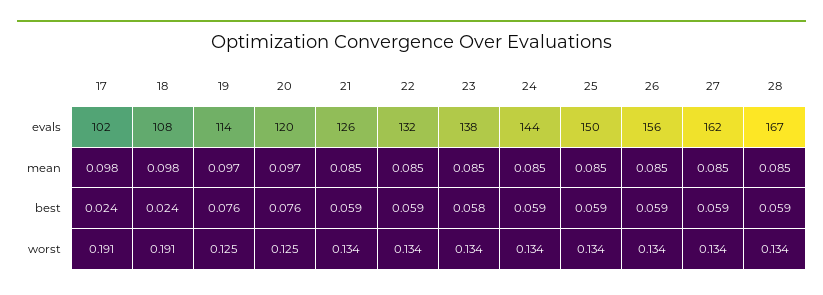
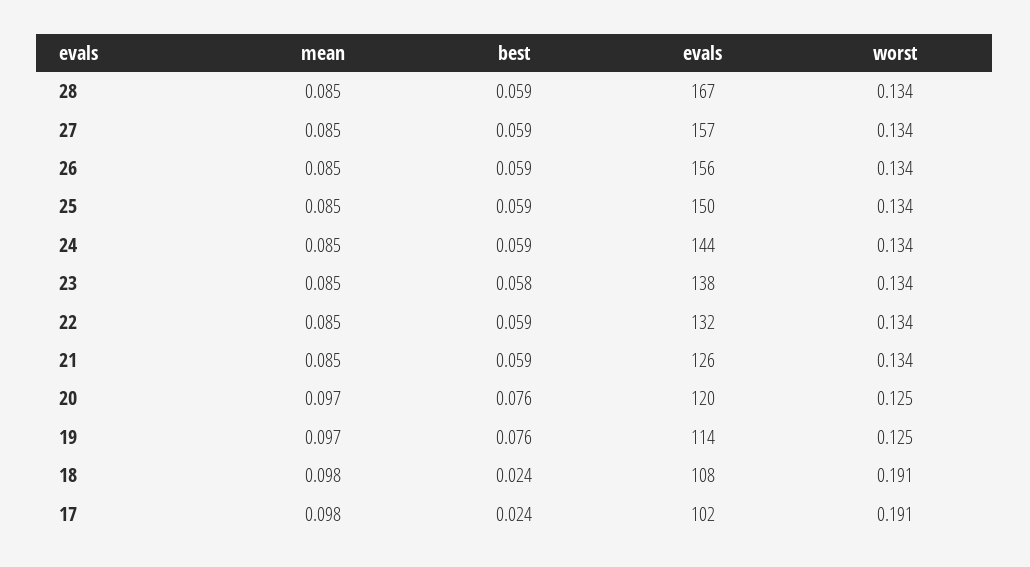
  {
    "17": {
      "evals": 102,
      "mean": 0.098,
      "best": 0.024,
      "worst": 0.191
    },
    "18": {
      "evals": 108,
      "mean": 0.098,
      "best": 0.024,
      "worst": 0.191
    },
    "19": {
      "evals": 114,
      "mean": 0.097,
      "best": 0.076,
      "worst": 0.125
    },
    "20": {
      "evals": 120,
      "mean": 0.097,
      "best": 0.076,
      "worst": 0.125
    },
    "21": {
      "evals": 126,
      "mean": 0.085,
      "best": 0.059,
      "worst": 0.134
    },
    "22": {
      "evals": 132,
      "mean": 0.085,
      "best": 0.059,
      "worst": 0.134
    },
    "23": {
      "evals": 138,
      "mean": 0.085,
      "best": 0.058,
      "worst": 0.134
    },
    "24": {
      "evals": 144,
      "mean": 0.085,
      "best": 0.059,
      "worst": 0.134
    },
    "25": {
      "evals": 150,
      "mean": 0.085,
      "best": 0.059,
      "worst": 0.134
    },
    "26": {
      "evals": 156,
      "mean": 0.085,
      "best": 0.059,
      "worst": 0.134
    },
    "27": {
-     "evals": 162,
+     "evals": 157,
      "mean": 0.085,
      "best": 0.059,
      "worst": 0.134
    },
    "28": {
      "evals": 167,
      "mean": 0.085,
      "best": 0.059,
      "worst": 0.134
    }
  }

